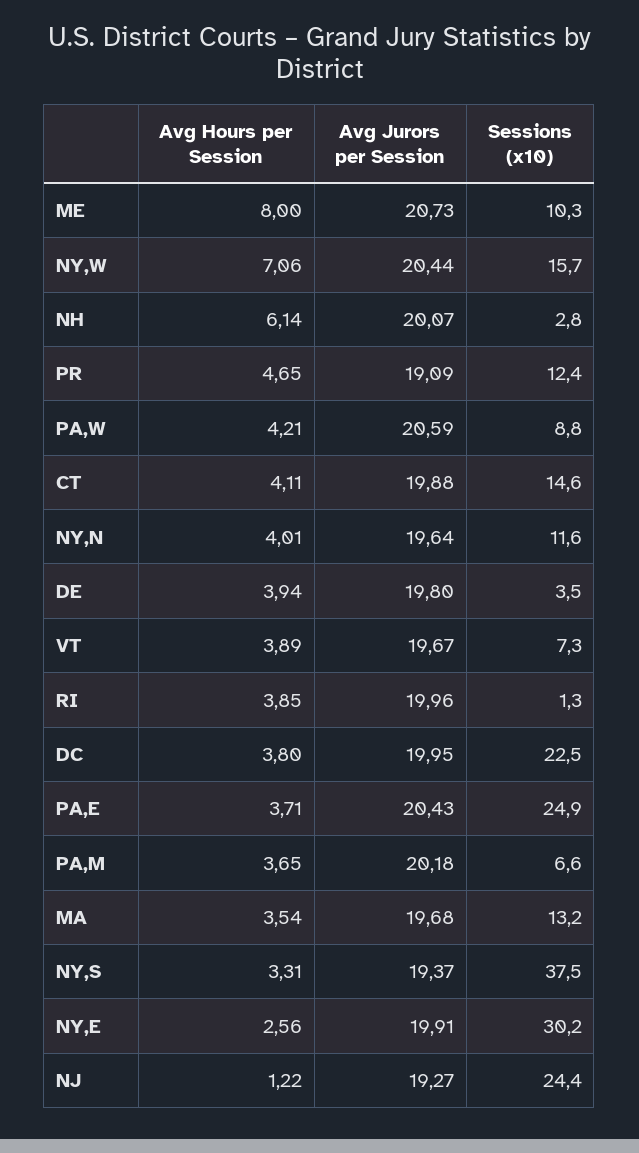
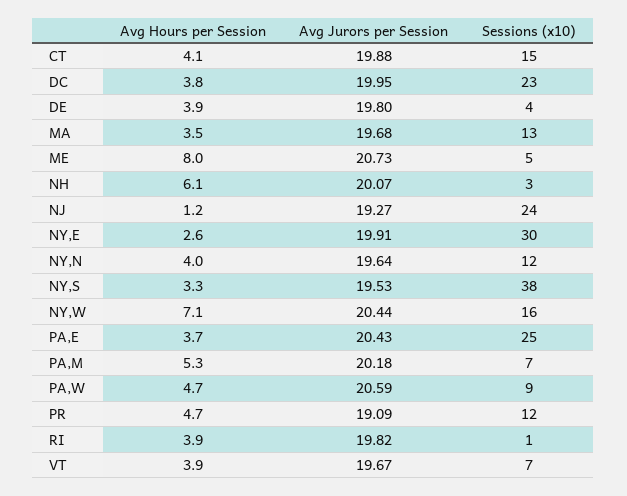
  {
    "Avg Hours per Session": {
      "ME": 8,
      "NY,W": 7.06,
      "NH": 6.14,
      "PR": 4.65,
-     "PA,W": 4.21,
+     "PA,W": 4.7,
      "CT": 4.11,
      "NY,N": 4.01,
      "DE": 3.94,
      "VT": 3.89,
      "RI": 3.85,
      "DC": 3.8,
      "PA,E": 3.71,
-     "PA,M": 3.65,
+     "PA,M": 5.3,
      "MA": 3.54,
      "NY,S": 3.31,
      "NY,E": 2.56,
      "NJ": 1.22
    },
    "Avg Jurors per Session": {
      "ME": 20.73,
      "NY,W": 20.44,
      "NH": 20.07,
      "PR": 19.09,
      "PA,W": 20.59,
      "CT": 19.88,
      "NY,N": 19.64,
      "DE": 19.8,
      "VT": 19.67,
-     "RI": 19.96,
+     "RI": 19.82,
      "DC": 19.95,
      "PA,E": 20.43,
      "PA,M": 20.18,
      "MA": 19.68,
-     "NY,S": 19.37,
+     "NY,S": 19.53,
      "NY,E": 19.91,
      "NJ": 19.27
    },
    "Sessions (x10)": {
-     "ME": 10.3,
+     "ME": 5,
      "NY,W": 15.7,
      "NH": 2.8,
      "PR": 12.4,
      "PA,W": 8.8,
      "CT": 14.6,
      "NY,N": 11.6,
      "DE": 3.5,
      "VT": 7.3,
      "RI": 1.3,
      "DC": 22.5,
      "PA,E": 24.9,
      "PA,M": 6.6,
      "MA": 13.2,
      "NY,S": 37.5,
      "NY,E": 30.2,
      "NJ": 24.4
    }
  }

